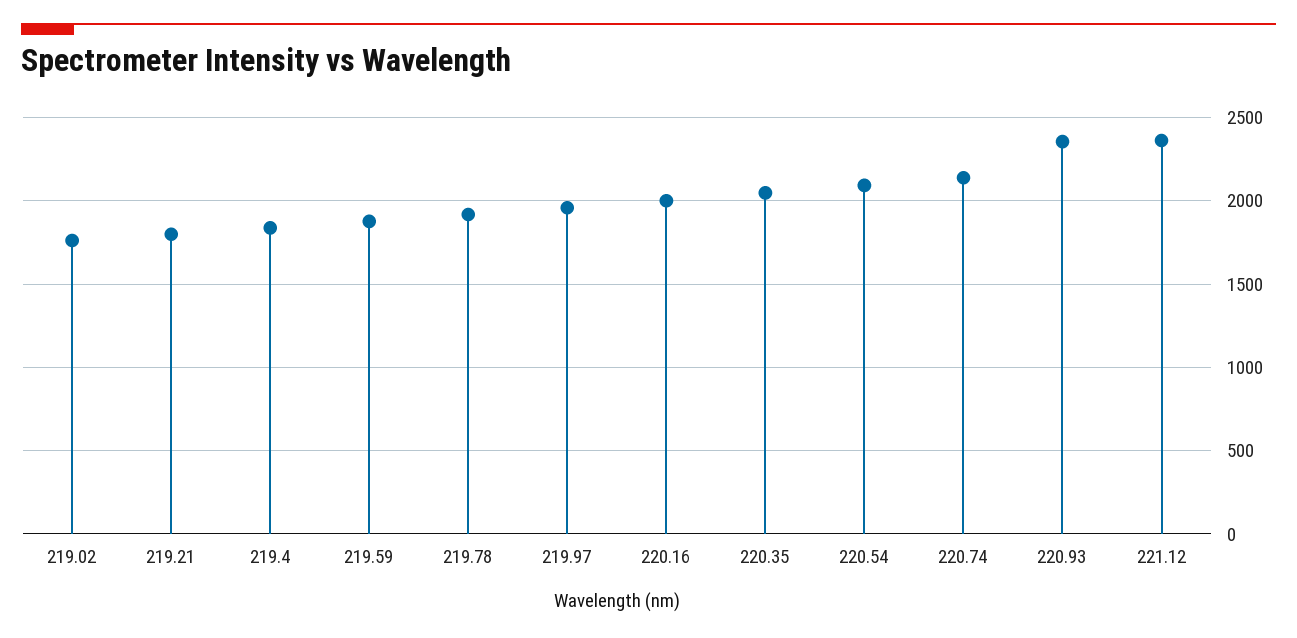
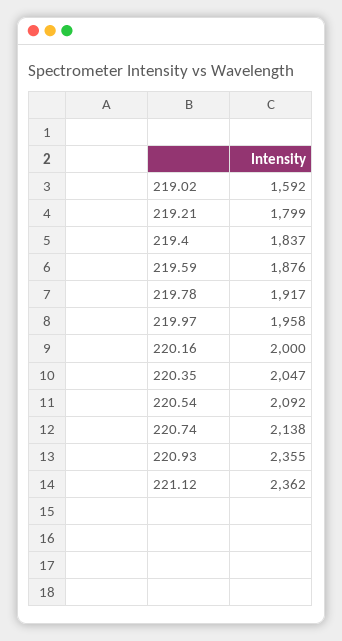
  {
-   "219.02": 1750,
+   "219.02": 1592,
    "219.21": 1799,
    "219.4": 1837,
    "219.59": 1876,
    "219.78": 1917,
    "219.97": 1958,
    "220.16": 2000,
    "220.35": 2047,
    "220.54": 2092,
    "220.74": 2138,
    "220.93": 2355,
    "221.12": 2362
  }

